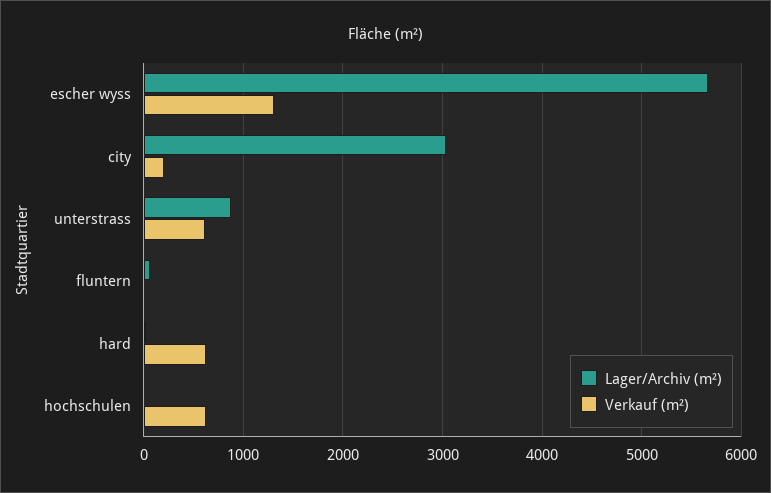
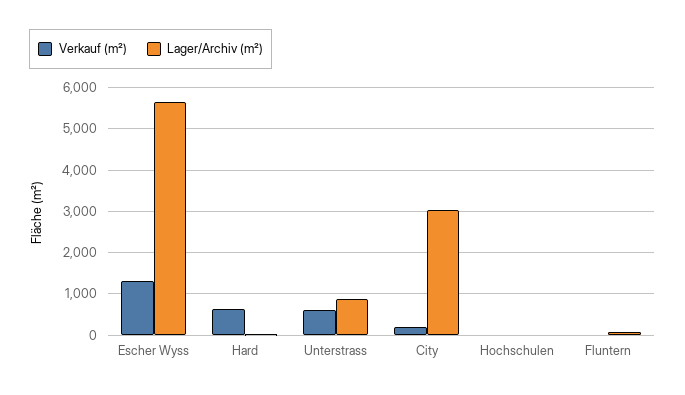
  {
    "Lager/Archiv (m²)": {
      "escher wyss": 5700,
      "city": 3000,
      "unterstrass": 900,
      "fluntern": 100,
      "hard": 0,
      "hochschulen": 0
    },
    "Verkauf (m²)": {
      "escher wyss": 1300,
      "city": 200,
      "unterstrass": 600,
      "fluntern": 0,
      "hard": 600,
-     "hochschulen": 600
+     "hochschulen": 0
    }
  }

